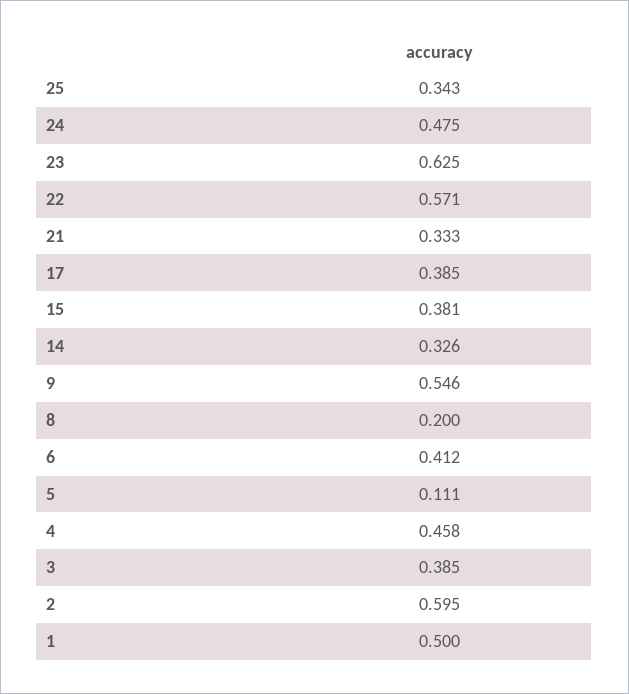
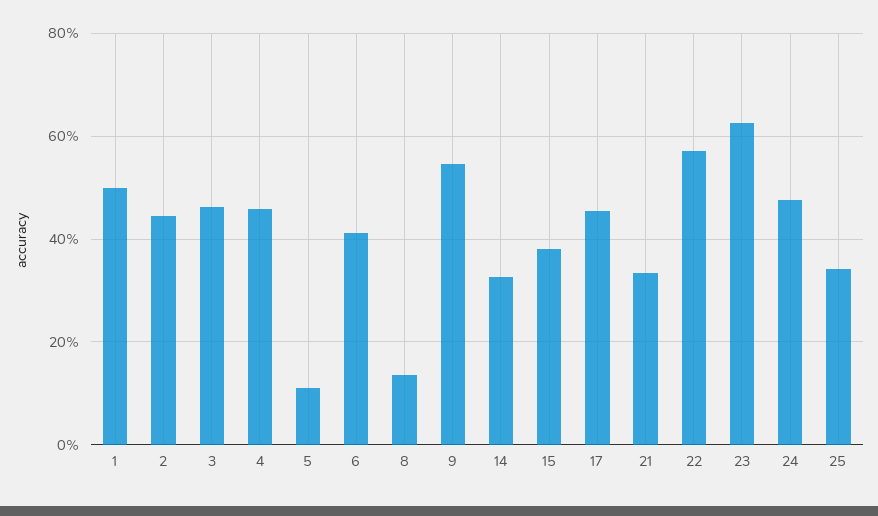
  {
    "25": 0.343,
    "24": 0.475,
    "23": 0.625,
    "22": 0.571,
    "21": 0.333,
-   "17": 0.385,
+   "17": 0.46,
    "15": 0.381,
    "14": 0.326,
    "9": 0.546,
-   "8": 0.2,
+   "8": 0.14,
    "6": 0.412,
    "5": 0.111,
    "4": 0.458,
-   "3": 0.385,
+   "3": 0.46,
-   "2": 0.595,
+   "2": 0.44,
    "1": 0.5
  }

